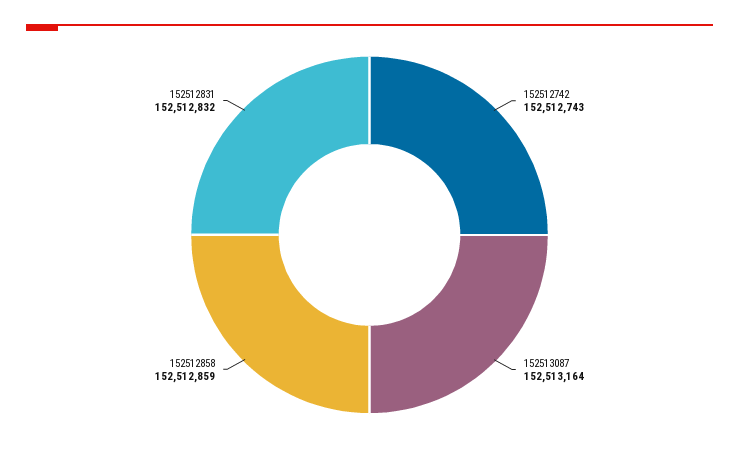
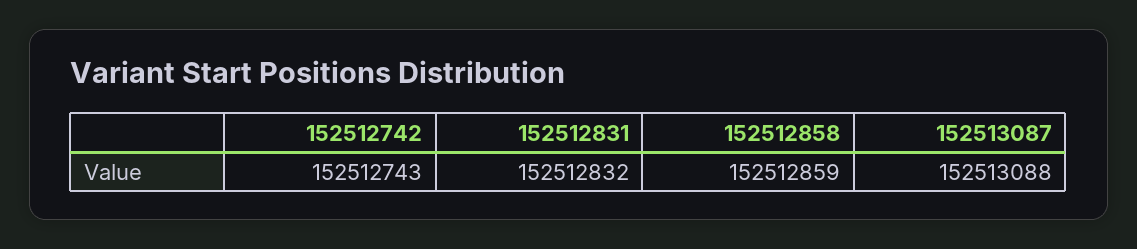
  {
    "152512742": 152512743,
-   "152513087": 152513164,
+   "152513087": 152513088,
    "152512858": 152512859,
    "152512831": 152512832
  }

